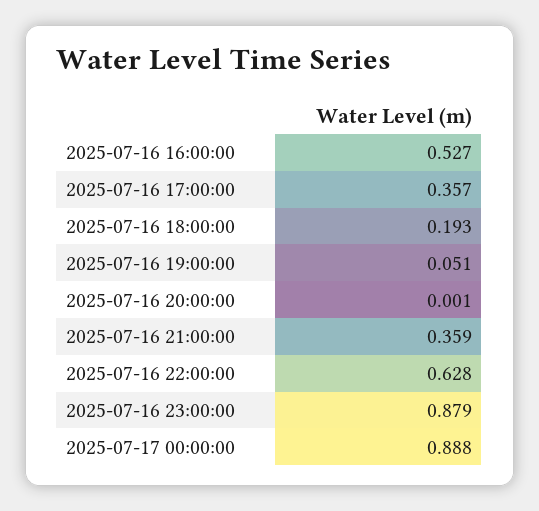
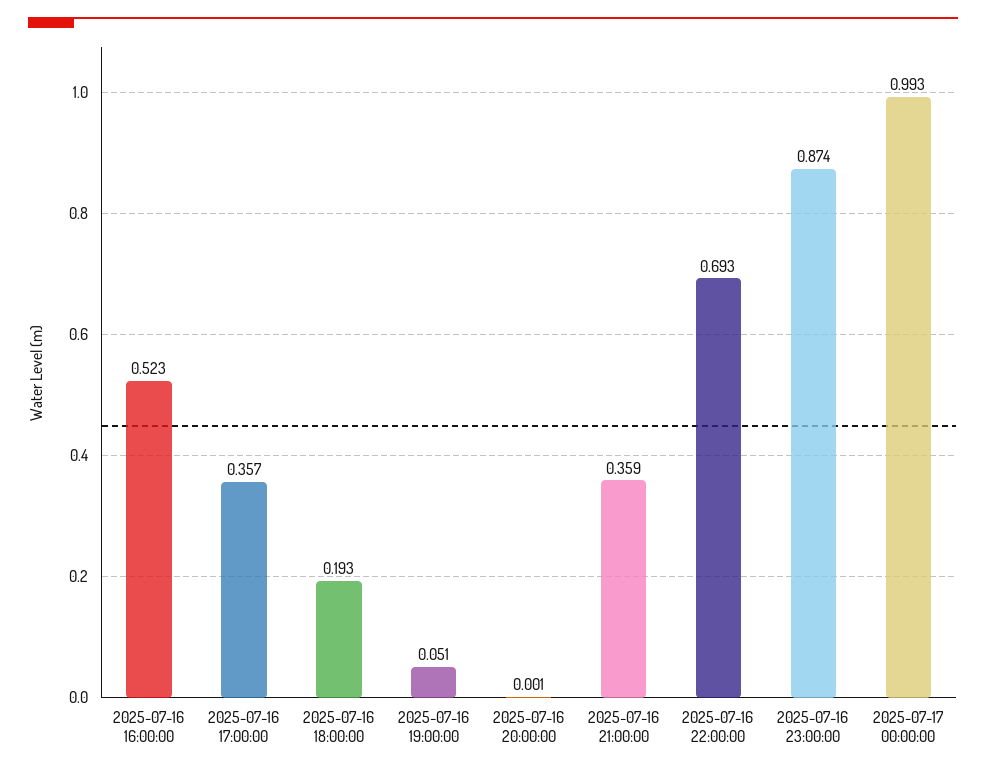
  {
-   "2025-07-16 16:00:00": 0.527,
+   "2025-07-16 16:00:00": 0.523,
    "2025-07-16 17:00:00": 0.357,
    "2025-07-16 18:00:00": 0.193,
    "2025-07-16 19:00:00": 0.051,
    "2025-07-16 20:00:00": 0.001,
    "2025-07-16 21:00:00": 0.359,
-   "2025-07-16 22:00:00": 0.628,
+   "2025-07-16 22:00:00": 0.693,
-   "2025-07-16 23:00:00": 0.879,
+   "2025-07-16 23:00:00": 0.874,
-   "2025-07-17 00:00:00": 0.888
+   "2025-07-17 00:00:00": 0.993
  }

